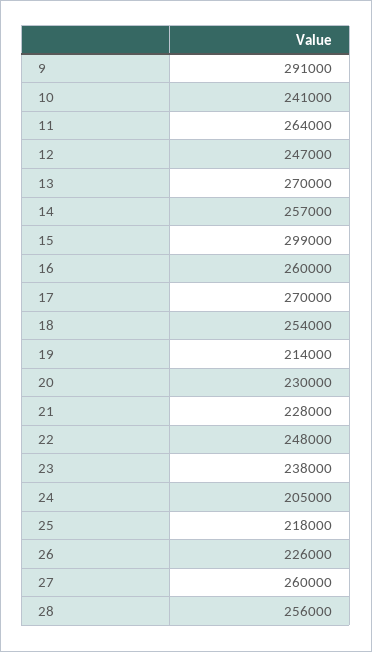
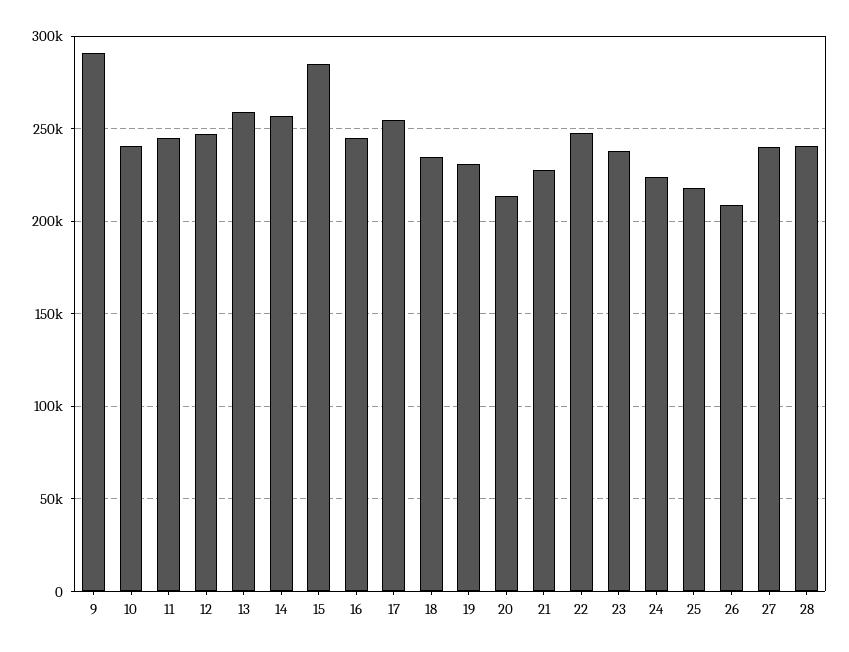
  {
    "9": 291000,
    "10": 241000,
-   "11": 264000,
+   "11": 245000,
    "12": 247000,
-   "13": 270000,
+   "13": 260000,
    "14": 257000,
-   "15": 299000,
+   "15": 285000,
-   "16": 260000,
+   "16": 245000,
-   "17": 270000,
+   "17": 255000,
-   "18": 254000,
+   "18": 235000,
-   "19": 214000,
+   "19": 230000,
-   "20": 230000,
+   "20": 215000,
    "21": 228000,
    "22": 248000,
    "23": 238000,
-   "24": 205000,
+   "24": 225000,
    "25": 218000,
-   "26": 226000,
+   "26": 210000,
-   "27": 260000,
+   "27": 240000,
-   "28": 256000
+   "28": 240000
  }

